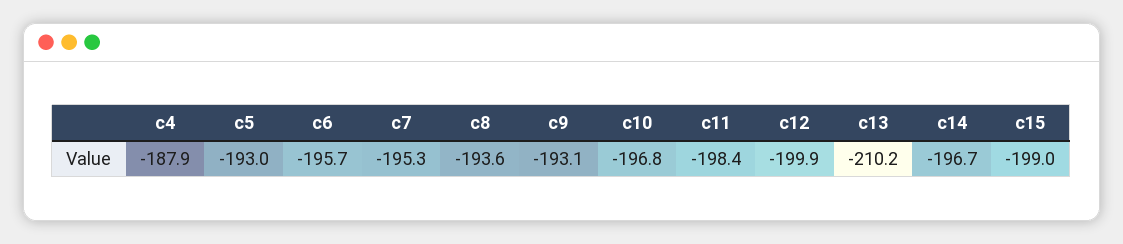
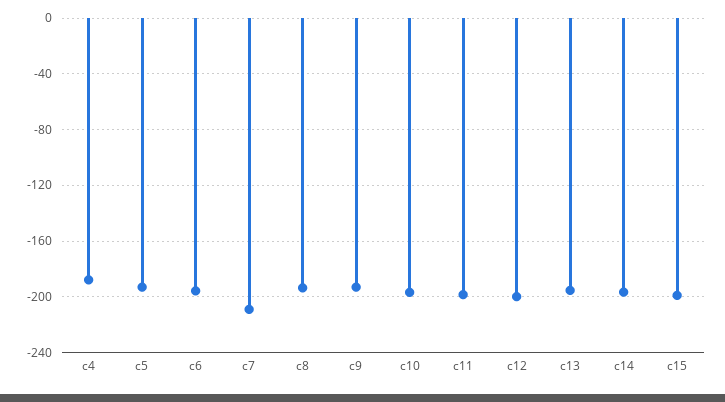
  {
    "c4": -187.9,
    "c5": -193,
    "c6": -195.7,
-   "c7": -195.3,
+   "c7": -210,
    "c8": -193.6,
    "c9": -193.1,
    "c10": -196.8,
    "c11": -198.4,
    "c12": -199.9,
-   "c13": -210.2,
+   "c13": -195,
    "c14": -196.7,
    "c15": -199
  }

